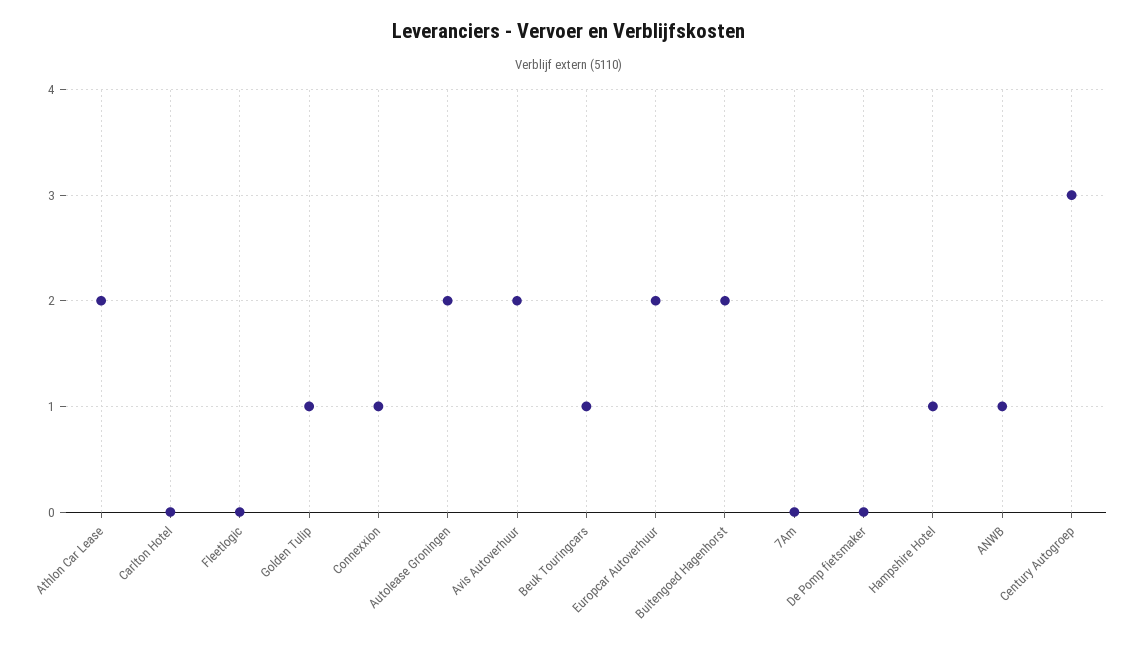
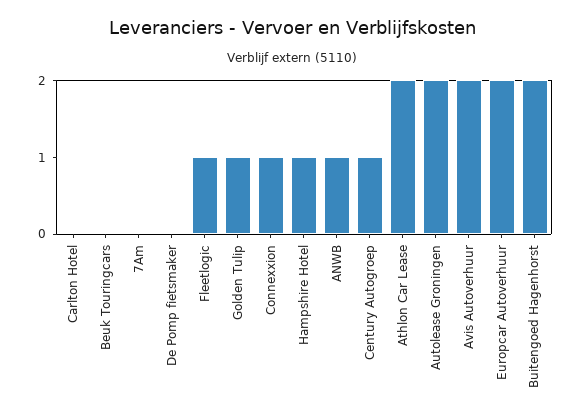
  {
    "Athlon Car Lease": 2,
    "Carlton Hotel": 0,
-   "Fleetlogic": 0,
+   "Fleetlogic": 1,
    "Golden Tulip": 1,
    "Connexxion": 1,
    "Autolease Groningen": 2,
    "Avis Autoverhuur": 2,
-   "Beuk Touringcars": 1,
+   "Beuk Touringcars": 0,
    "Europcar Autoverhuur": 2,
    "Buitengoed Hagenhorst": 2,
    "7Am": 0,
    "De Pomp fietsmaker": 0,
    "Hampshire Hotel": 1,
    "ANWB": 1,
-   "Century Autogroep": 3
+   "Century Autogroep": 1
  }

